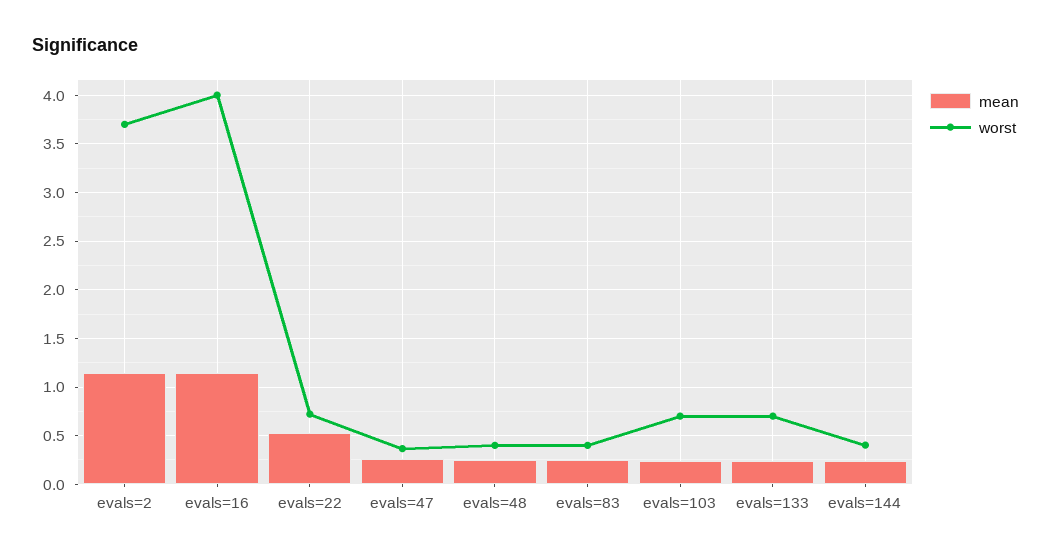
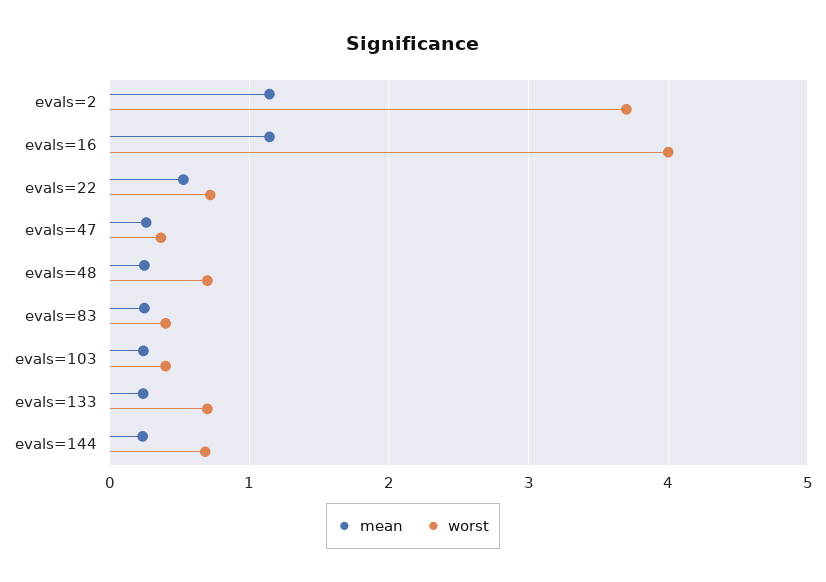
  {
    "mean": {
      "evals=2": 1.1,
      "evals=16": 1.1,
      "evals=22": 0.5,
      "evals=47": 0.3,
      "evals=48": 0.2,
      "evals=83": 0.2,
      "evals=103": 0.2,
      "evals=133": 0.2,
      "evals=144": 0.2
    },
    "worst": {
      "evals=2": 3.7,
      "evals=16": 4,
      "evals=22": 0.7,
      "evals=47": 0.4,
-     "evals=48": 0.4,
+     "evals=48": 0.7,
      "evals=83": 0.4,
-     "evals=103": 0.7,
+     "evals=103": 0.4,
      "evals=133": 0.7,
-     "evals=144": 0.4
+     "evals=144": 0.7
    }
  }

